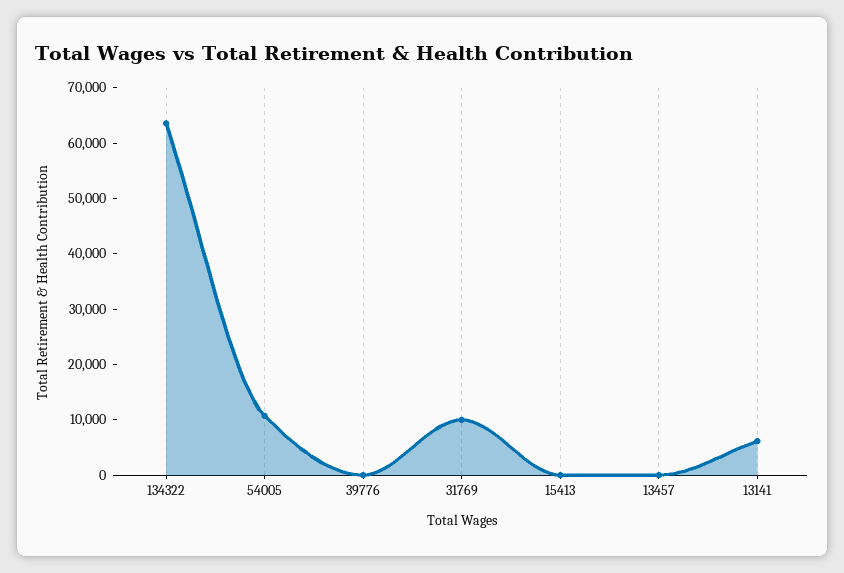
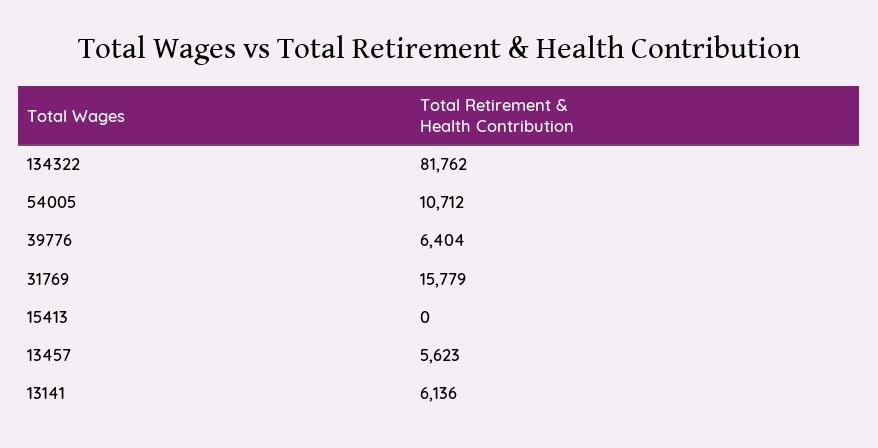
  {
-   "134322": 64000,
+   "134322": 81762,
    "54005": 10712,
-   "39776": 0,
+   "39776": 6404,
-   "31769": 10000,
+   "31769": 15779,
    "15413": 0,
-   "13457": 0,
+   "13457": 5623,
    "13141": 6136
  }

